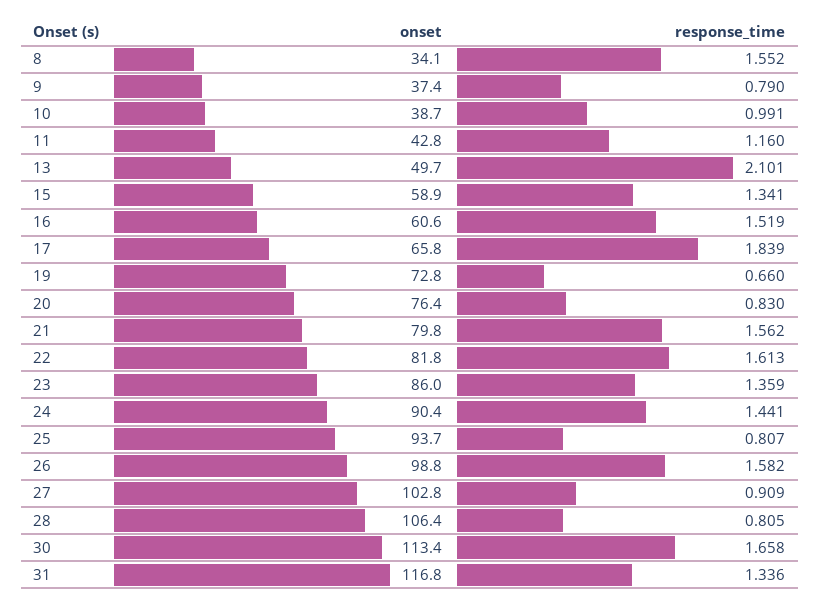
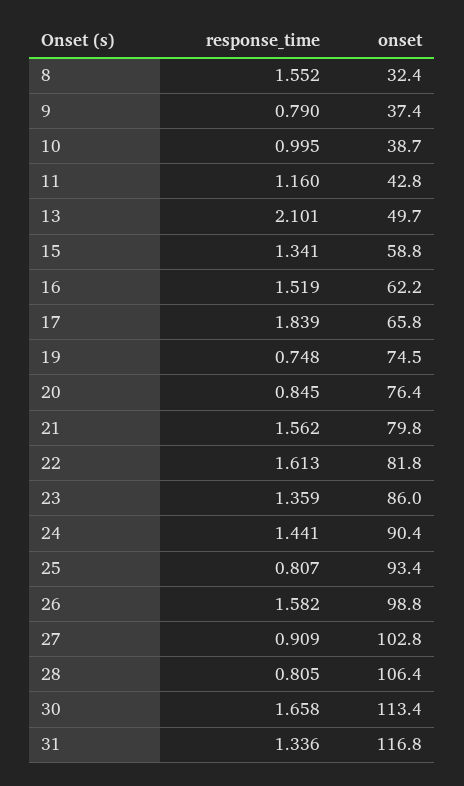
  {
    "onset": {
-     "8": 34.1,
+     "8": 32.4,
      "9": 37.4,
      "10": 38.7,
      "11": 42.8,
      "13": 49.7,
-     "15": 58.9,
+     "15": 58.8,
-     "16": 60.6,
+     "16": 62.2,
      "17": 65.8,
-     "19": 72.8,
+     "19": 74.5,
      "20": 76.4,
      "21": 79.8,
      "22": 81.8,
      "23": 86,
      "24": 90.4,
-     "25": 93.7,
+     "25": 93.4,
      "26": 98.8,
      "27": 102.8,
      "28": 106.4,
      "30": 113.4,
      "31": 116.8
    },
    "response_time": {
      "8": 1.552,
      "9": 0.79,
-     "10": 0.991,
+     "10": 0.995,
      "11": 1.16,
      "13": 2.101,
      "15": 1.341,
      "16": 1.519,
      "17": 1.839,
-     "19": 0.66,
+     "19": 0.748,
-     "20": 0.83,
+     "20": 0.845,
      "21": 1.562,
      "22": 1.613,
      "23": 1.359,
      "24": 1.441,
      "25": 0.807,
      "26": 1.582,
      "27": 0.909,
      "28": 0.805,
      "30": 1.658,
      "31": 1.336
    }
  }

